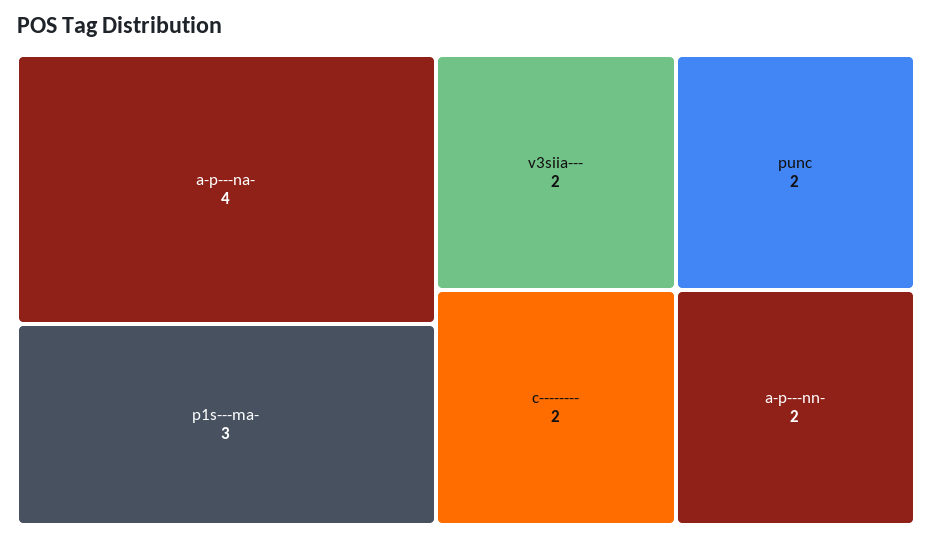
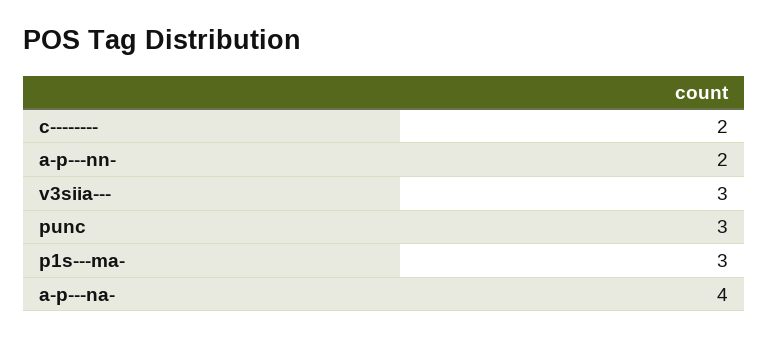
  {
    "a-p---na-": 4,
    "p1s---ma-": 3,
-   "v3siia---": 2,
+   "v3siia---": 3,
    "c--------": 2,
-   "punc": 2,
+   "punc": 3,
    "a-p---nn-": 2
  }

